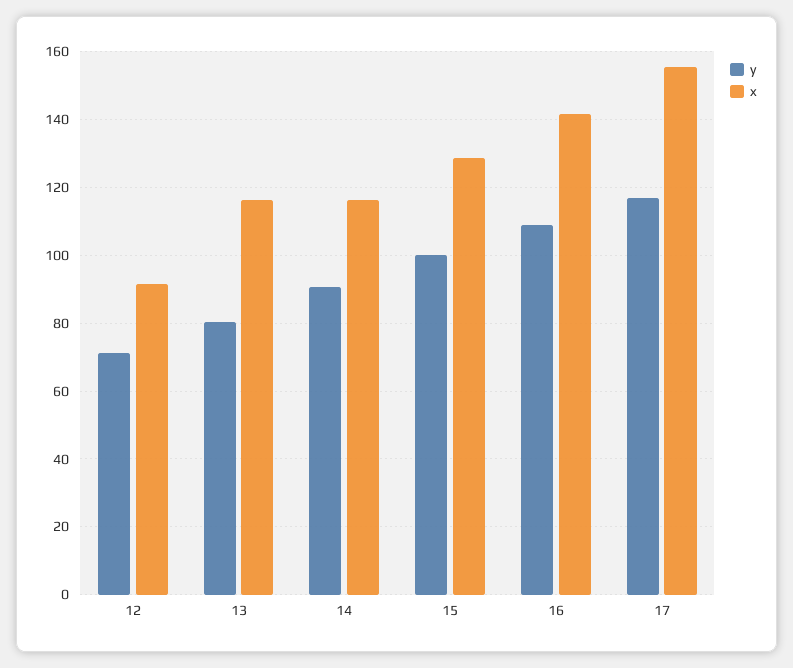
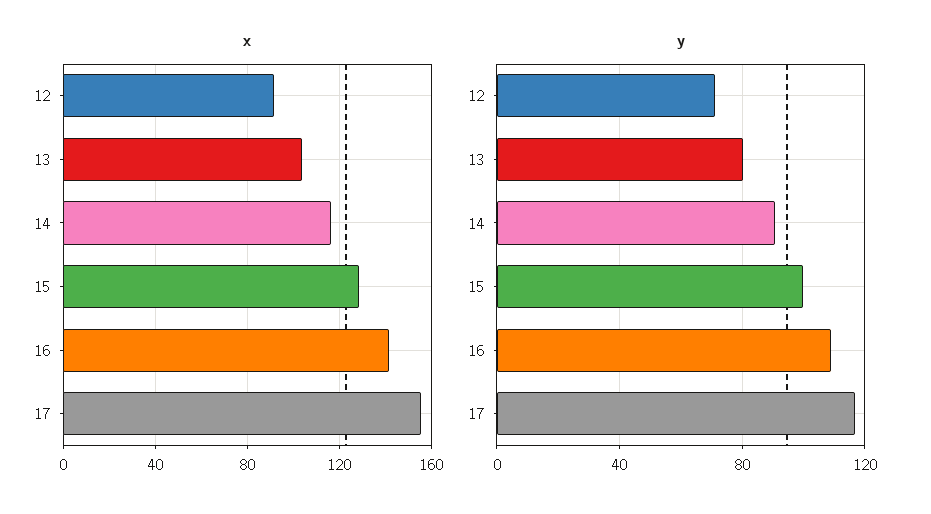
  {
    "y": {
      "12": 72,
      "13": 80,
      "14": 90,
      "15": 100,
      "16": 110,
      "17": 116
    },
    "x": {
      "12": 92,
-     "13": 116,
+     "13": 105,
      "14": 116,
      "15": 128,
      "16": 142,
      "17": 156
    }
  }

